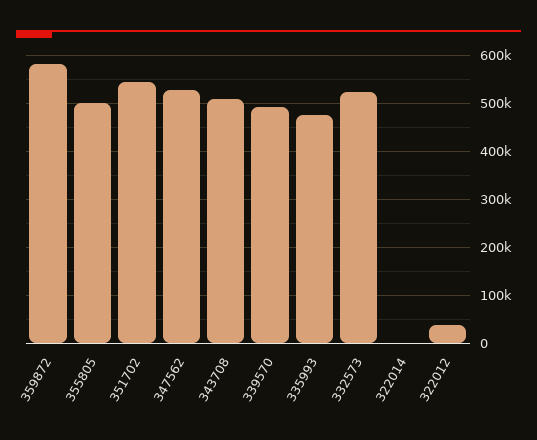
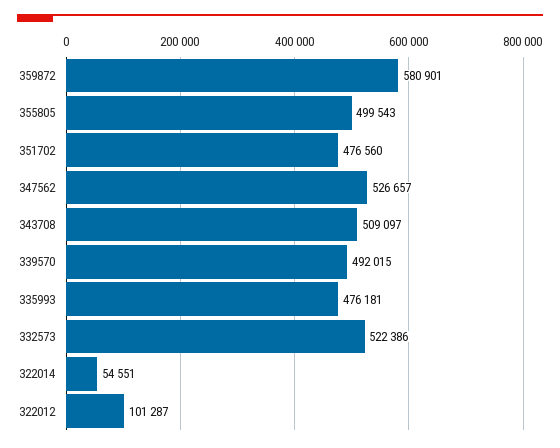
  {
    "359872": 580901,
    "355805": 499543,
-   "351702": 540000,
+   "351702": 476560,
    "347562": 526657,
    "343708": 509097,
    "339570": 492015,
    "335993": 476181,
    "332573": 522386,
-   "322014": 0,
+   "322014": 54551,
-   "322012": 40000
+   "322012": 101287
  }

